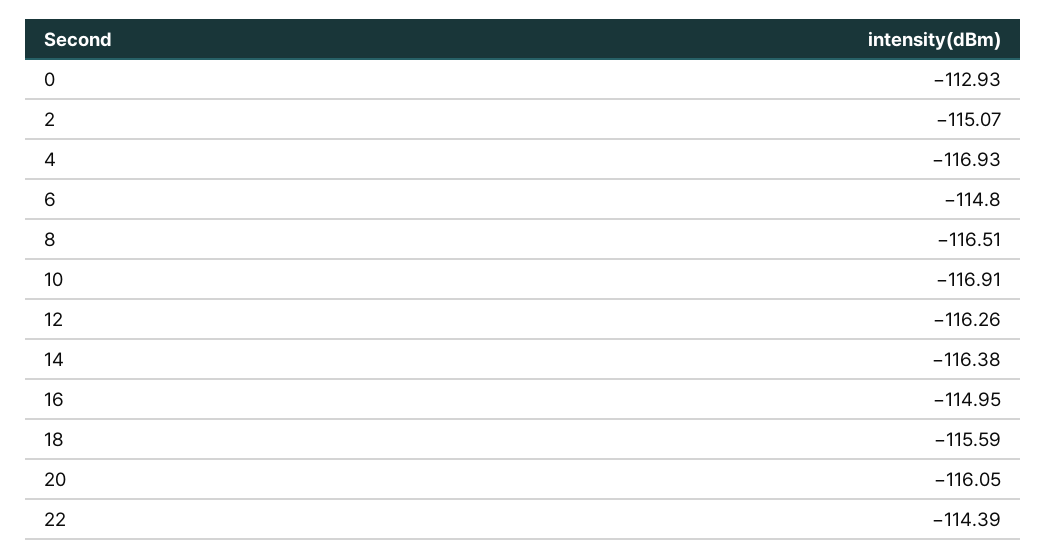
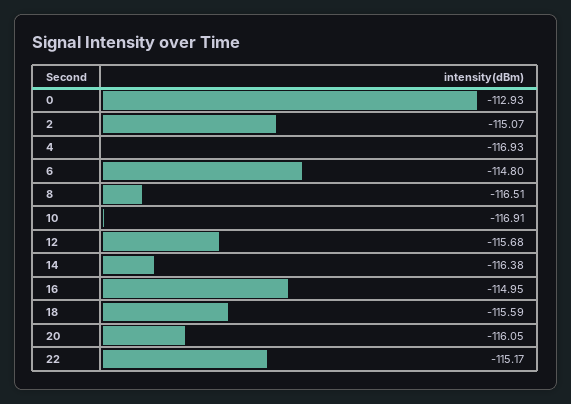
  {
    "0": -112.93,
    "2": -115.07,
    "4": -116.93,
    "6": -114.8,
    "8": -116.51,
    "10": -116.91,
-   "12": -116.26,
+   "12": -115.68,
    "14": -116.38,
    "16": -114.95,
    "18": -115.59,
    "20": -116.05,
-   "22": -114.39
+   "22": -115.17
  }

